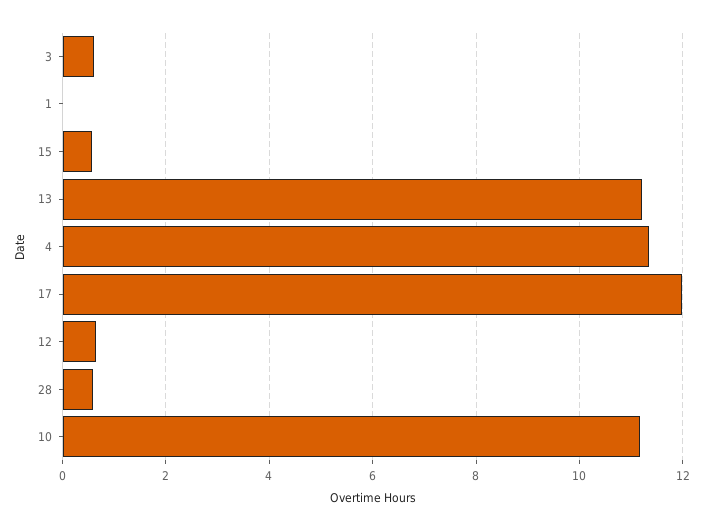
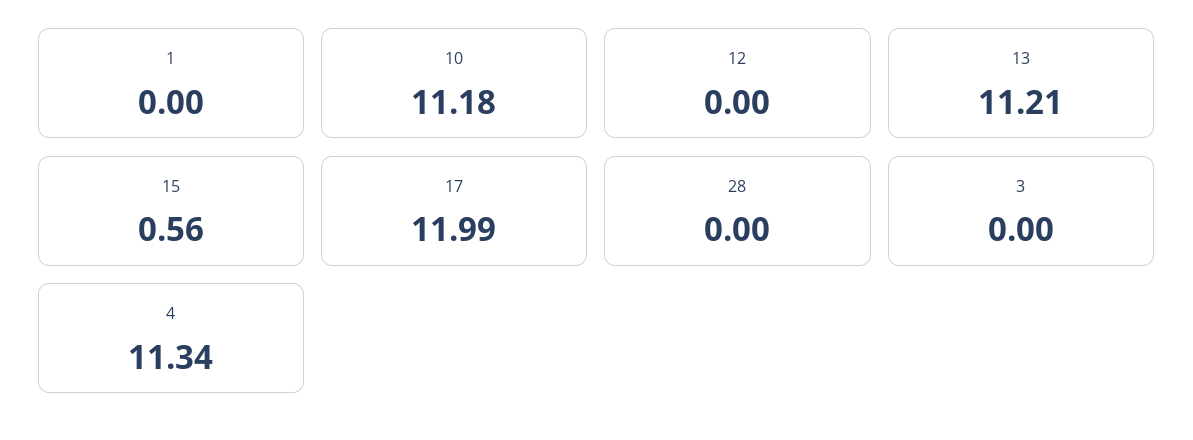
  {
-   "3": 0.6,
+   "3": 0,
    "1": 0,
    "15": 0.56,
    "13": 11.21,
    "4": 11.34,
    "17": 11.99,
-   "12": 0.6,
+   "12": 0,
-   "28": 0.6,
+   "28": 0,
    "10": 11.18
  }

